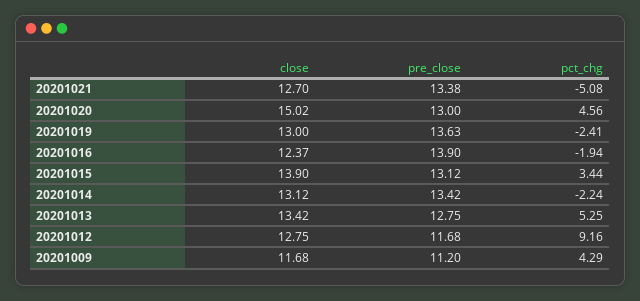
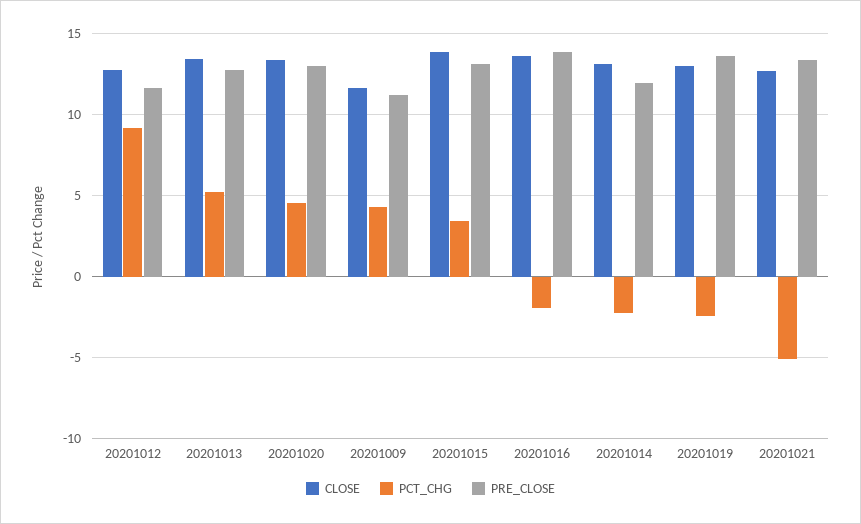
  {
    "close": {
      "20201021": 12.7,
-     "20201020": 15.02,
+     "20201020": 13.5,
      "20201019": 13,
-     "20201016": 12.37,
+     "20201016": 13.5,
      "20201015": 13.9,
      "20201014": 13.12,
      "20201013": 13.42,
      "20201012": 12.75,
      "20201009": 11.68
    },
    "pre_close": {
      "20201021": 13.38,
      "20201020": 13,
      "20201019": 13.63,
      "20201016": 13.9,
      "20201015": 13.12,
-     "20201014": 13.42,
+     "20201014": 12,
      "20201013": 12.75,
      "20201012": 11.68,
      "20201009": 11.2
    },
    "pct_chg": {
      "20201021": -5.08,
      "20201020": 4.56,
      "20201019": -2.41,
      "20201016": -1.94,
      "20201015": 3.44,
      "20201014": -2.24,
      "20201013": 5.25,
      "20201012": 9.16,
      "20201009": 4.29
    }
  }

